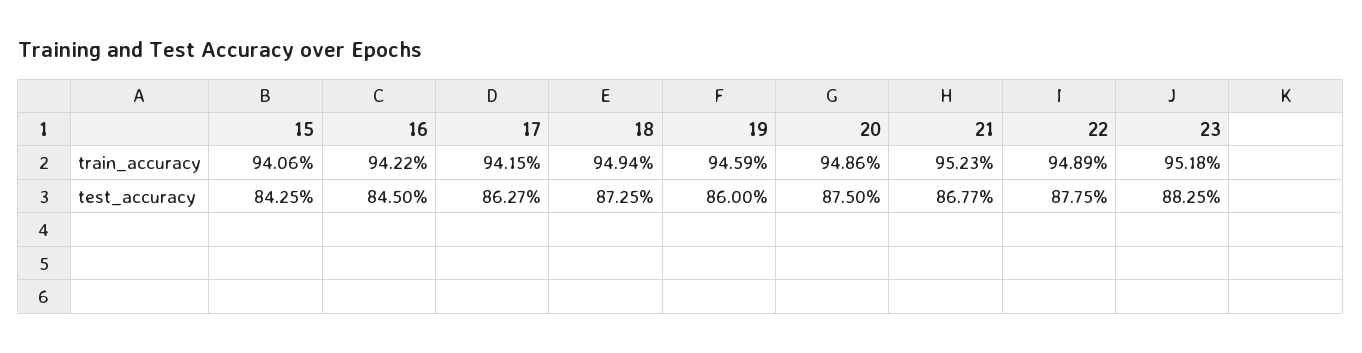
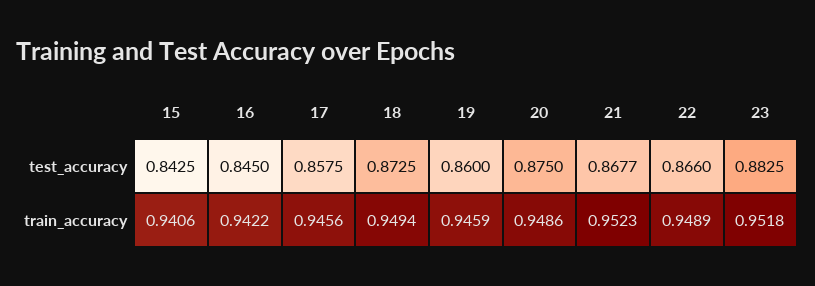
  {
    "15": {
      "train_accuracy": 0.9406,
      "test_accuracy": 0.8425
    },
    "16": {
      "train_accuracy": 0.9422,
      "test_accuracy": 0.845
    },
    "17": {
-     "train_accuracy": 0.9415,
+     "train_accuracy": 0.9456,
-     "test_accuracy": 0.8627
+     "test_accuracy": 0.8575
    },
    "18": {
      "train_accuracy": 0.9494,
      "test_accuracy": 0.8725
    },
    "19": {
      "train_accuracy": 0.9459,
      "test_accuracy": 0.86
    },
    "20": {
      "train_accuracy": 0.9486,
      "test_accuracy": 0.875
    },
    "21": {
      "train_accuracy": 0.9523,
      "test_accuracy": 0.8677
    },
    "22": {
      "train_accuracy": 0.9489,
-     "test_accuracy": 0.8775
+     "test_accuracy": 0.866
    },
    "23": {
      "train_accuracy": 0.9518,
      "test_accuracy": 0.8825
    }
  }

